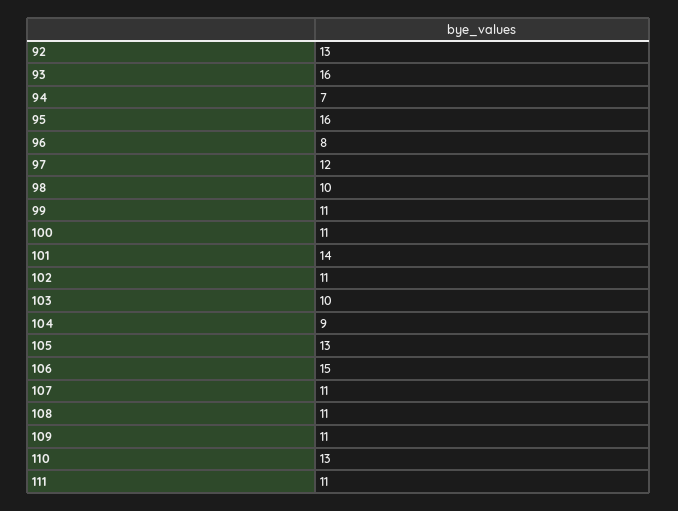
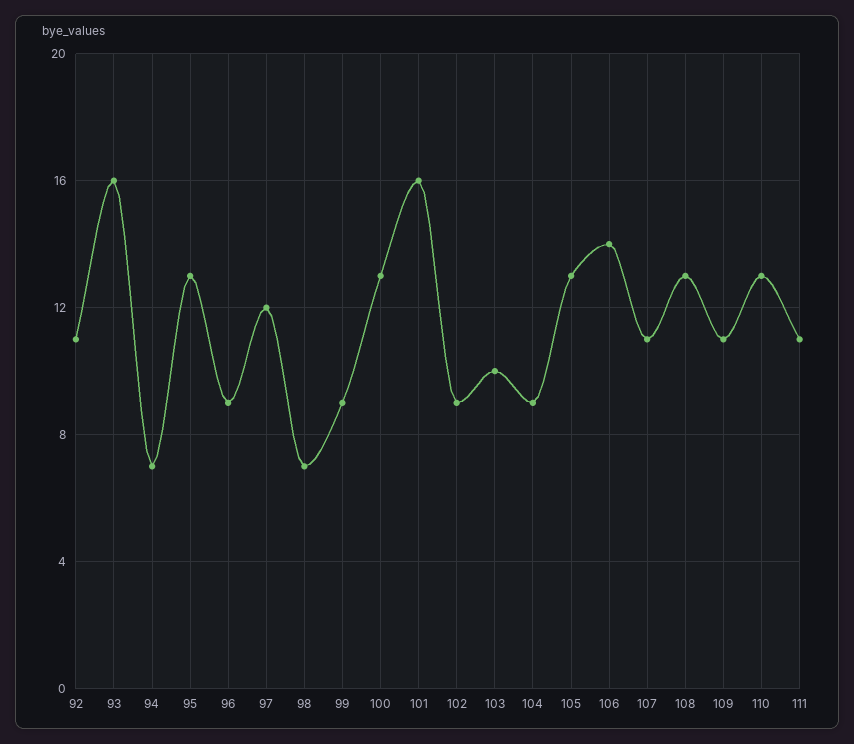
  {
-   "92": 13,
+   "92": 11,
    "93": 16,
    "94": 7,
-   "95": 16,
+   "95": 13,
-   "96": 8,
+   "96": 9,
    "97": 12,
-   "98": 10,
+   "98": 7,
-   "99": 11,
+   "99": 9,
-   "100": 11,
+   "100": 13,
-   "101": 14,
+   "101": 16,
-   "102": 11,
+   "102": 9,
    "103": 10,
    "104": 9,
    "105": 13,
-   "106": 15,
+   "106": 14,
    "107": 11,
-   "108": 11,
+   "108": 13,
    "109": 11,
    "110": 13,
    "111": 11
  }

